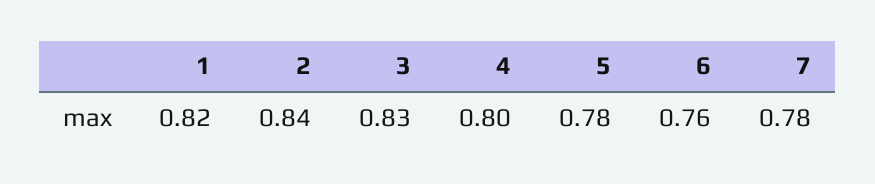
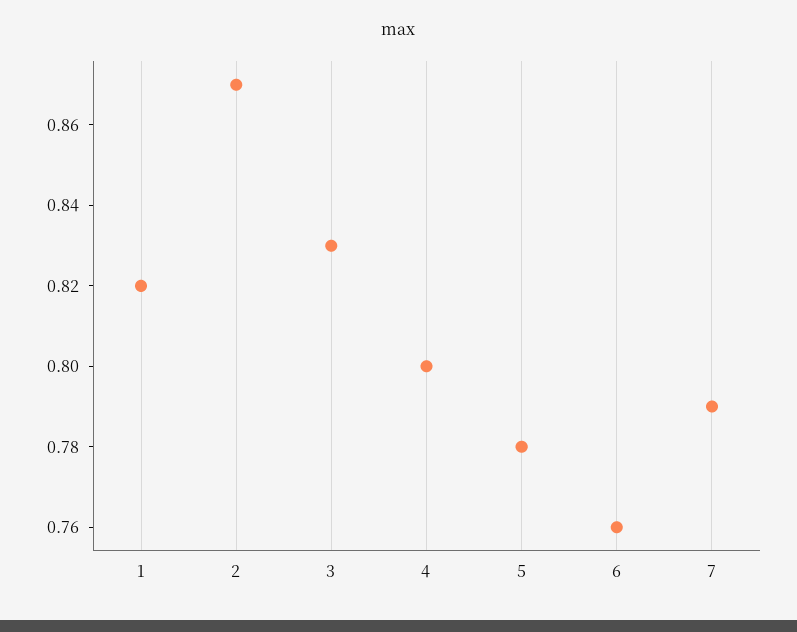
  {
    "1": 0.82,
-   "2": 0.84,
+   "2": 0.87,
    "3": 0.83,
    "4": 0.8,
    "5": 0.78,
    "6": 0.76,
-   "7": 0.78
+   "7": 0.79
  }

